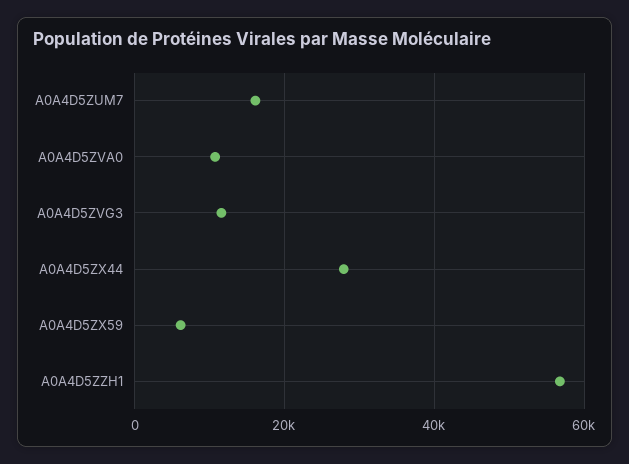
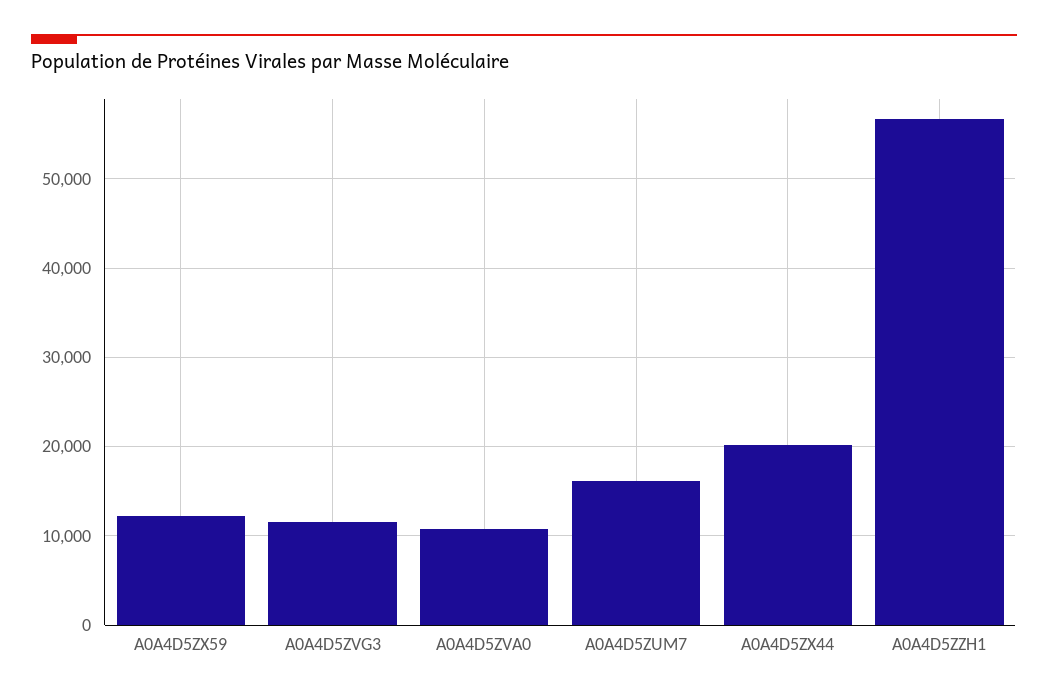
  {
    "A0A4D5ZUM7": 16000,
    "A0A4D5ZVA0": 11000,
    "A0A4D5ZVG3": 12000,
-   "A0A4D5ZX44": 28000,
+   "A0A4D5ZX44": 20000,
-   "A0A4D5ZX59": 6000,
+   "A0A4D5ZX59": 12000,
    "A0A4D5ZZH1": 57000
  }

